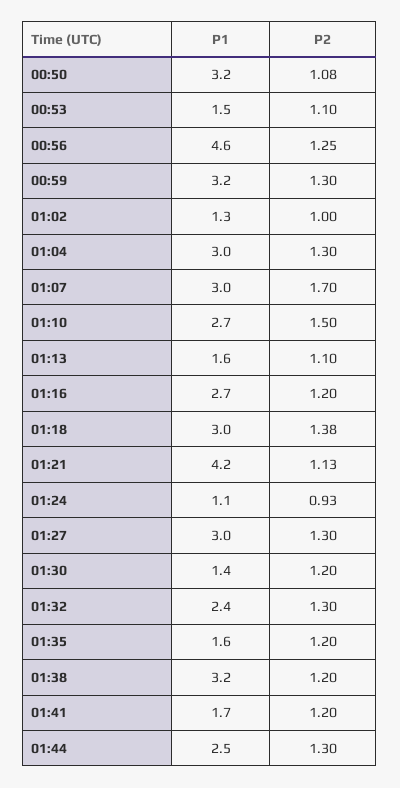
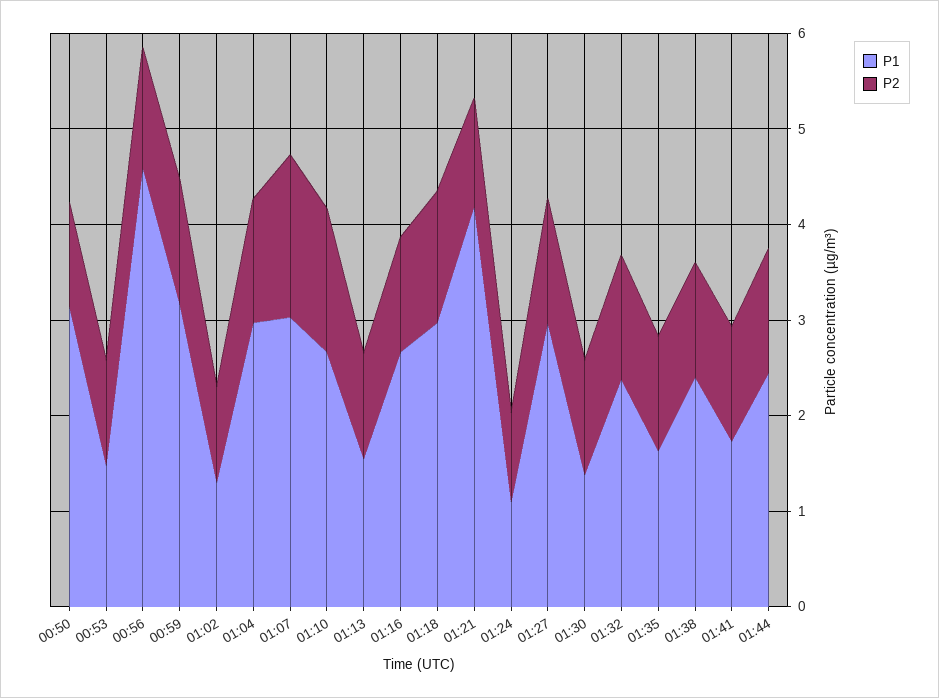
  {
    "P1": {
      "00:50": 3.2,
      "00:53": 1.5,
      "00:56": 4.6,
      "00:59": 3.2,
      "01:02": 1.3,
      "01:04": 3,
      "01:07": 3,
      "01:10": 2.7,
      "01:13": 1.6,
      "01:16": 2.7,
      "01:18": 3,
      "01:21": 4.2,
      "01:24": 1.1,
      "01:27": 3,
      "01:30": 1.4,
      "01:32": 2.4,
      "01:35": 1.6,
-     "01:38": 3.2,
+     "01:38": 2.4,
      "01:41": 1.7,
      "01:44": 2.5
    },
    "P2": {
      "00:50": 1.08,
      "00:53": 1.1,
      "00:56": 1.25,
      "00:59": 1.3,
      "01:02": 1,
      "01:04": 1.3,
      "01:07": 1.7,
      "01:10": 1.5,
      "01:13": 1.1,
      "01:16": 1.2,
      "01:18": 1.38,
      "01:21": 1.13,
      "01:24": 0.93,
      "01:27": 1.3,
      "01:30": 1.2,
      "01:32": 1.3,
      "01:35": 1.2,
      "01:38": 1.2,
      "01:41": 1.2,
      "01:44": 1.3
    }
  }

